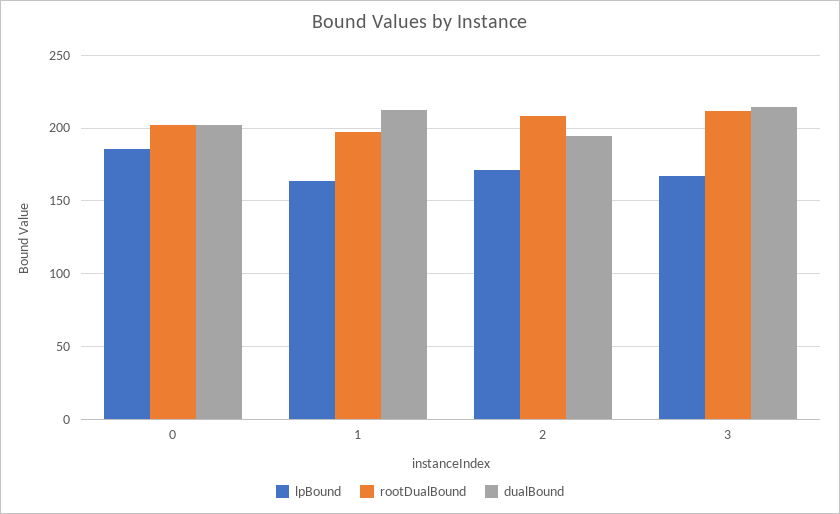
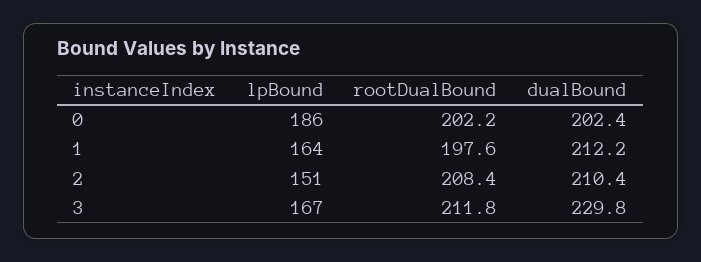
  {
    "lpBound": {
      "0": 186,
      "1": 164,
-     "2": 170,
+     "2": 151,
      "3": 167
    },
    "rootDualBound": {
      "0": 202.2,
      "1": 197.6,
      "2": 208.4,
      "3": 211.8
    },
    "dualBound": {
      "0": 202.4,
      "1": 212.2,
-     "2": 195,
+     "2": 210.4,
-     "3": 215
+     "3": 229.8
    }
  }

